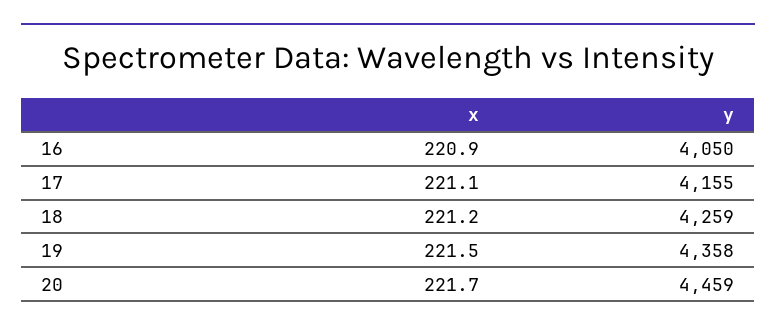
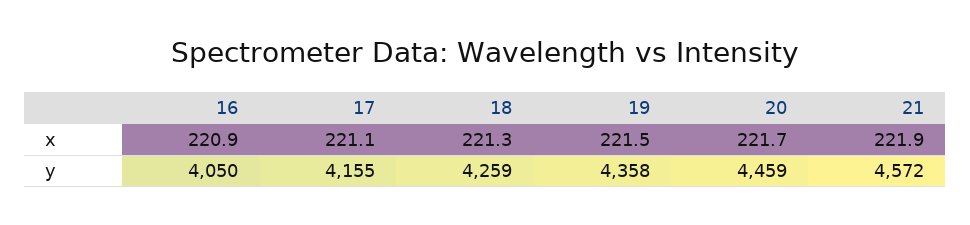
  {
    "x": {
      "16": 220.9,
      "17": 221.1,
-     "18": 221.2,
+     "18": 221.3,
      "19": 221.5,
-     "20": 221.7
+     "20": 221.7,
+     "21": 221.9
    },
    "y": {
      "16": 4050,
      "17": 4155,
      "18": 4259,
      "19": 4358,
-     "20": 4459
+     "20": 4459,
+     "21": 4572
    }
  }

